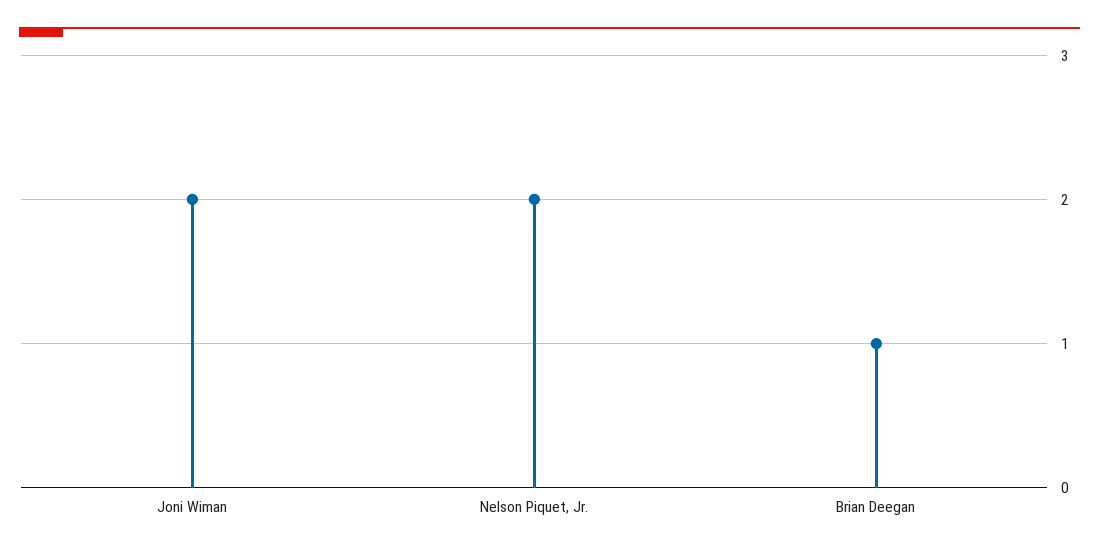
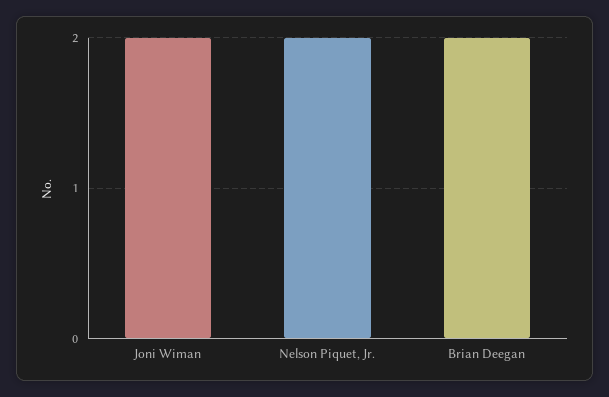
  {
    "Joni Wiman": 2,
    "Nelson Piquet, Jr.": 2,
-   "Brian Deegan": 1
+   "Brian Deegan": 2
  }

